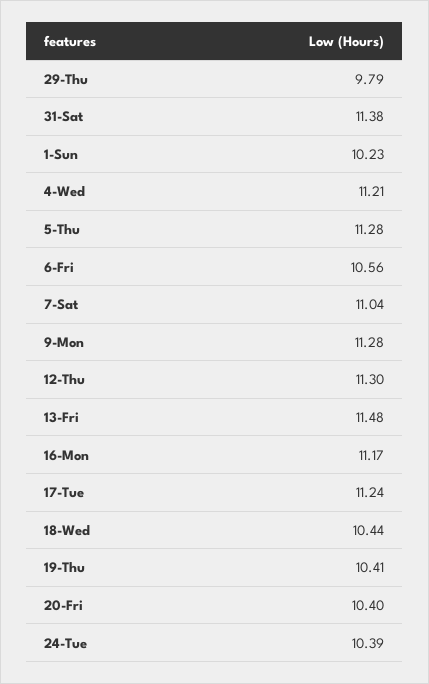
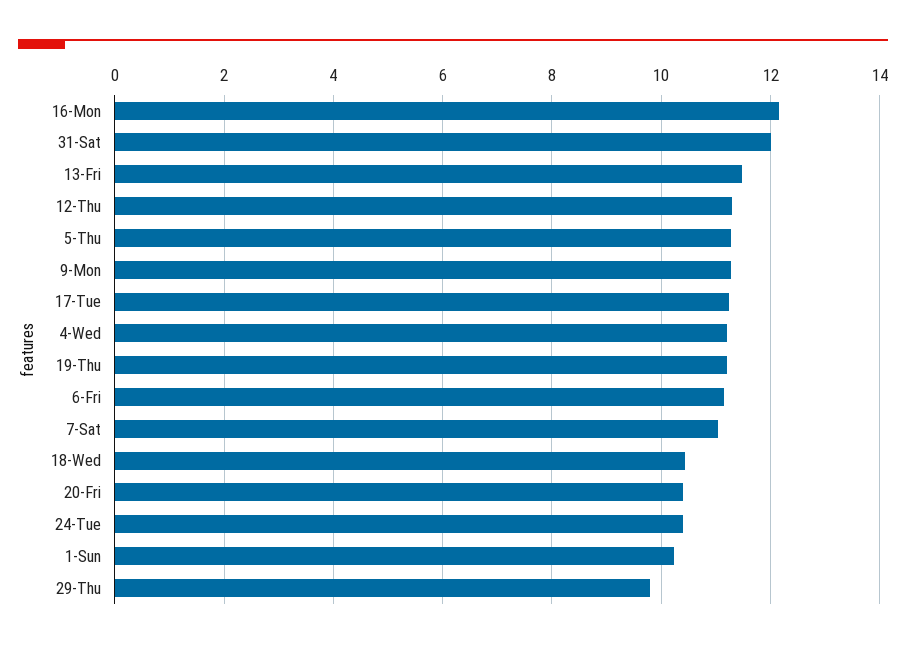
  {
    "29-Thu": 9.79,
-   "31-Sat": 11.38,
+   "31-Sat": 12,
    "1-Sun": 10.23,
    "4-Wed": 11.21,
    "5-Thu": 11.28,
-   "6-Fri": 10.56,
+   "6-Fri": 11.2,
    "7-Sat": 11.04,
    "9-Mon": 11.28,
    "12-Thu": 11.3,
    "13-Fri": 11.48,
-   "16-Mon": 11.17,
+   "16-Mon": 12.2,
    "17-Tue": 11.24,
    "18-Wed": 10.44,
-   "19-Thu": 10.41,
+   "19-Thu": 11.2,
    "20-Fri": 10.4,
    "24-Tue": 10.39
  }

